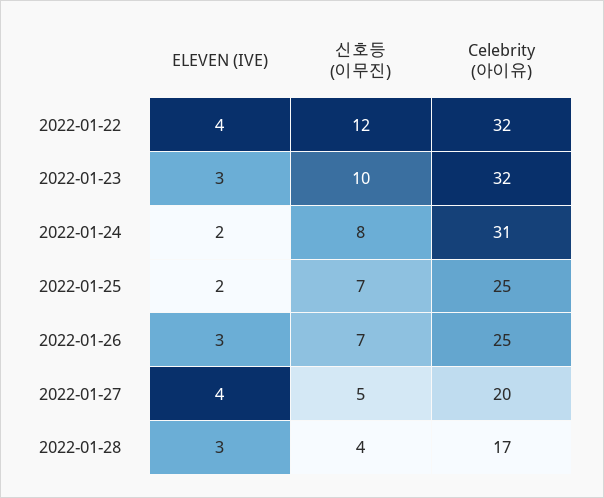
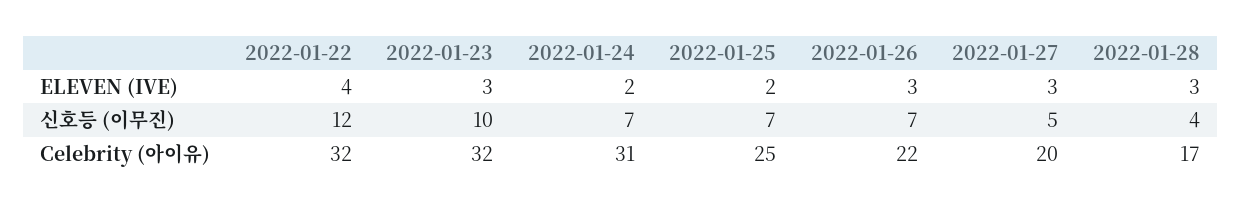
  {
    "ELEVEN (IVE)": {
      "2022-01-22": 4,
      "2022-01-23": 3,
      "2022-01-24": 2,
      "2022-01-25": 2,
      "2022-01-26": 3,
-     "2022-01-27": 4,
+     "2022-01-27": 3,
      "2022-01-28": 3
    },
    "신호등 (이무진)": {
      "2022-01-22": 12,
      "2022-01-23": 10,
-     "2022-01-24": 8,
+     "2022-01-24": 7,
      "2022-01-25": 7,
      "2022-01-26": 7,
      "2022-01-27": 5,
      "2022-01-28": 4
    },
    "Celebrity (아이유)": {
      "2022-01-22": 32,
      "2022-01-23": 32,
      "2022-01-24": 31,
      "2022-01-25": 25,
-     "2022-01-26": 25,
+     "2022-01-26": 22,
      "2022-01-27": 20,
      "2022-01-28": 17
    }
  }

